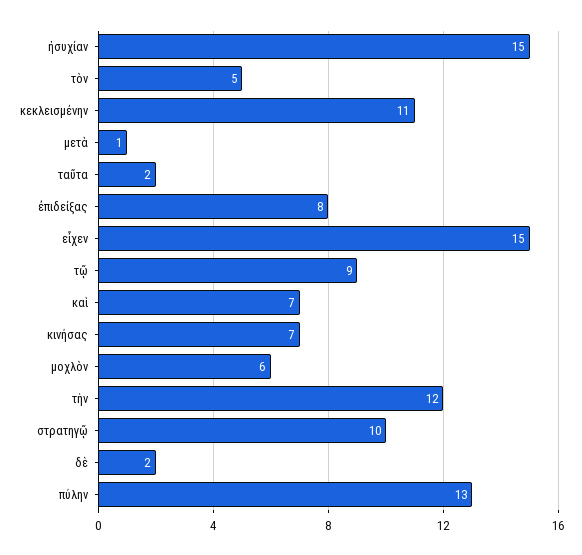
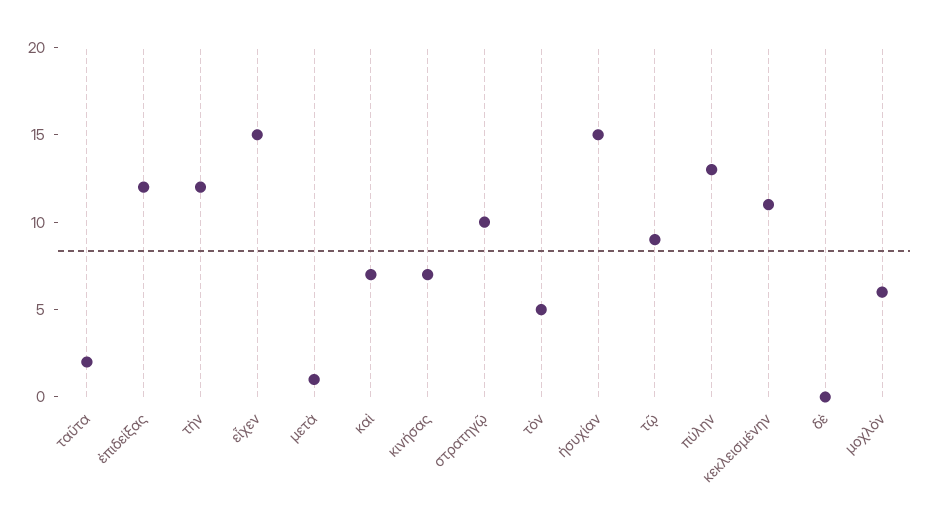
  {
    "ἡσυχίαν": 15,
    "τὸν": 5,
    "κεκλεισμένην": 11,
    "μετὰ": 1,
    "ταῦτα": 2,
-   "ἐπιδείξας": 8,
+   "ἐπιδείξας": 12,
    "εἶχεν": 15,
    "τῷ": 9,
    "καὶ": 7,
    "κινήσας": 7,
    "μοχλὸν": 6,
    "τὴν": 12,
    "στρατηγῷ": 10,
-   "δὲ": 2,
+   "δὲ": 0,
    "πύλην": 13
  }

